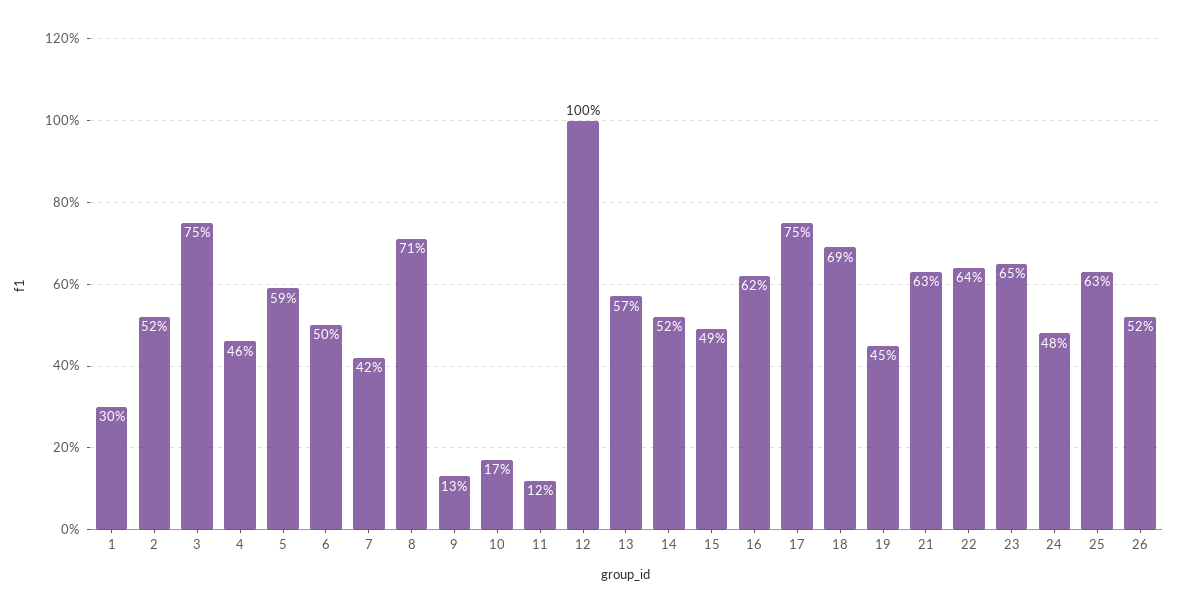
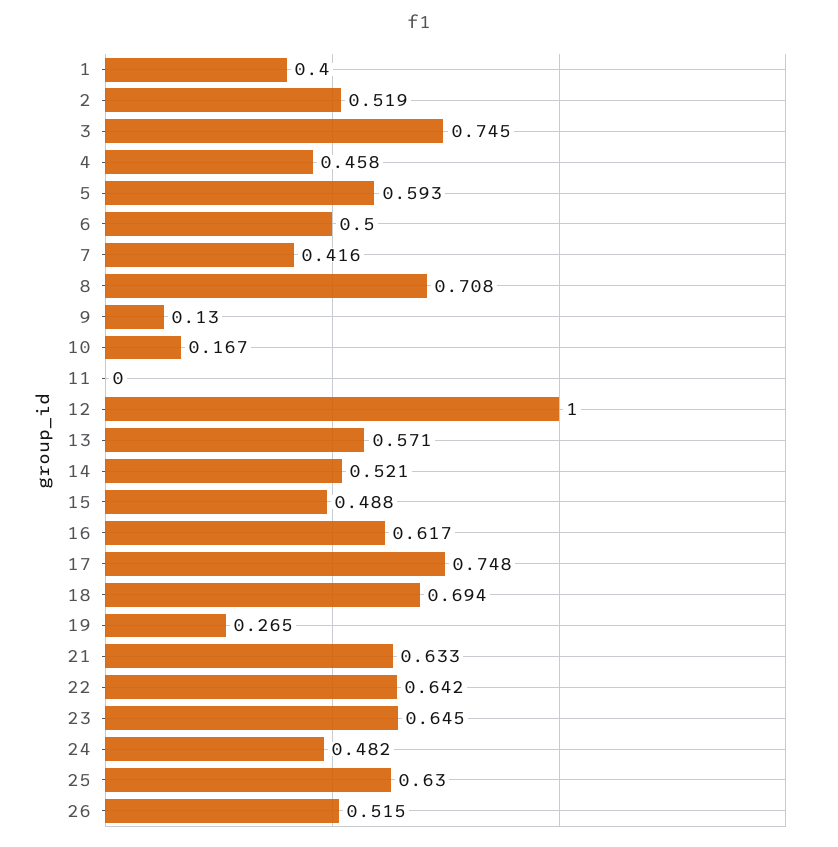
  {
-   "1": 0.3,
+   "1": 0.4,
    "2": 0.519,
    "3": 0.745,
    "4": 0.458,
    "5": 0.593,
    "6": 0.5,
    "7": 0.416,
    "8": 0.708,
    "9": 0.13,
    "10": 0.167,
-   "11": 0.12,
+   "11": 0,
    "12": 1,
    "13": 0.571,
    "14": 0.521,
    "15": 0.488,
    "16": 0.617,
    "17": 0.748,
    "18": 0.694,
-   "19": 0.45,
+   "19": 0.265,
    "21": 0.633,
    "22": 0.642,
    "23": 0.645,
    "24": 0.482,
    "25": 0.63,
    "26": 0.515
  }

